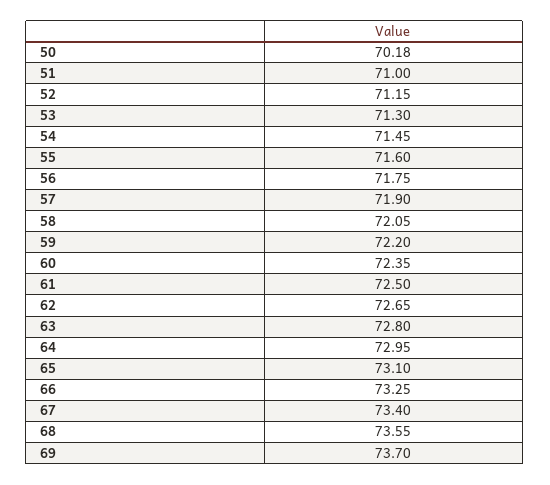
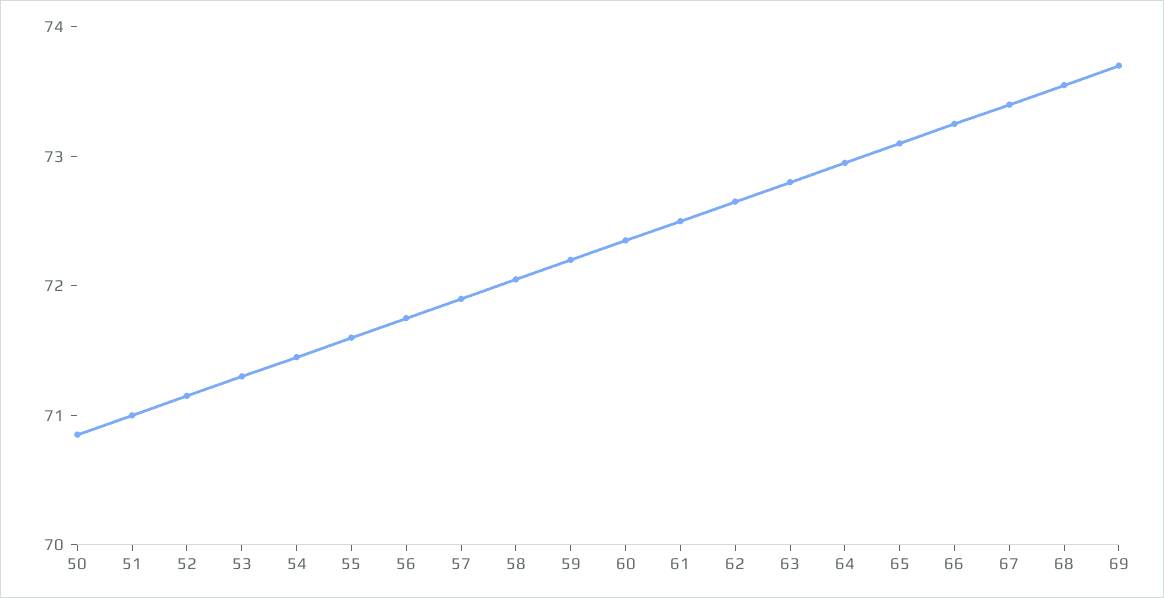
  {
-   "50": 70.18,
+   "50": 70.8,
    "51": 71,
    "52": 71.15,
    "53": 71.3,
    "54": 71.45,
    "55": 71.6,
    "56": 71.75,
    "57": 71.9,
    "58": 72.05,
    "59": 72.2,
    "60": 72.35,
    "61": 72.5,
    "62": 72.65,
    "63": 72.8,
    "64": 72.95,
    "65": 73.1,
    "66": 73.25,
    "67": 73.4,
    "68": 73.55,
    "69": 73.7
  }

